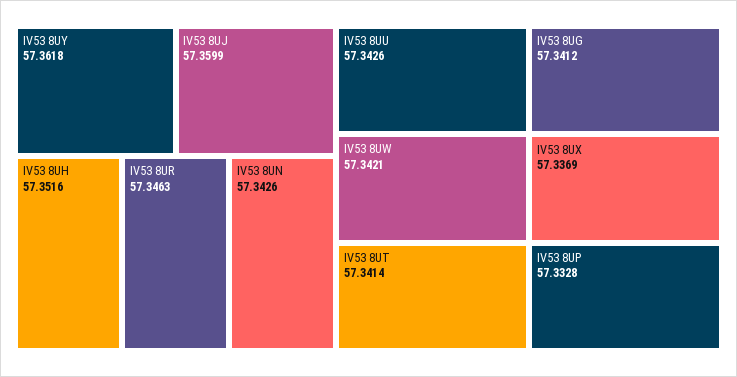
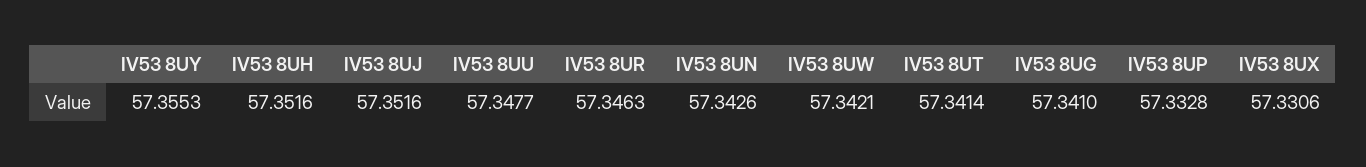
  {
-   "IV53 8UY": 57.3618,
+   "IV53 8UY": 57.3553,
-   "IV53 8UJ": 57.3599,
+   "IV53 8UJ": 57.3516,
    "IV53 8UH": 57.3516,
    "IV53 8UR": 57.3463,
    "IV53 8UN": 57.3426,
-   "IV53 8UU": 57.3426,
+   "IV53 8UU": 57.3477,
    "IV53 8UW": 57.3421,
    "IV53 8UT": 57.3414,
-   "IV53 8UG": 57.3412,
+   "IV53 8UG": 57.341,
-   "IV53 8UX": 57.3369,
+   "IV53 8UX": 57.3306,
    "IV53 8UP": 57.3328
  }

